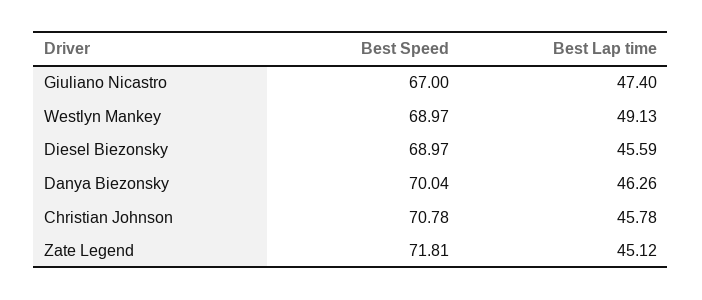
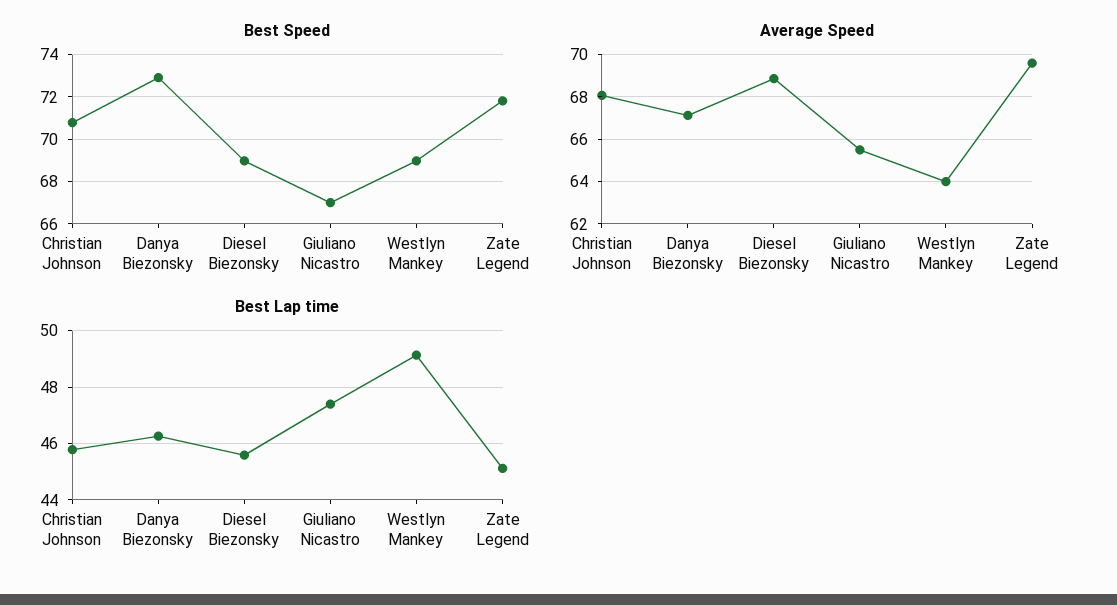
  {
    "Best Speed": {
      "Giuliano Nicastro": 67,
      "Westlyn Mankey": 68.97,
      "Diesel Biezonsky": 68.97,
-     "Danya Biezonsky": 70.04,
+     "Danya Biezonsky": 73,
      "Christian Johnson": 70.78,
      "Zate Legend": 71.81
    },
    "Best Lap time": {
      "Giuliano Nicastro": 47.4,
      "Westlyn Mankey": 49.13,
      "Diesel Biezonsky": 45.59,
      "Danya Biezonsky": 46.26,
      "Christian Johnson": 45.78,
      "Zate Legend": 45.12
-   }
+   },
+   "Average Speed": {
+     "Christian Johnson": 68,
+     "Danya Biezonsky": 67,
+     "Diesel Biezonsky": 69,
+     "Giuliano Nicastro": 65.5,
+     "Westlyn Mankey": 64,
+     "Zate Legend": 69.5
+   }
  }

